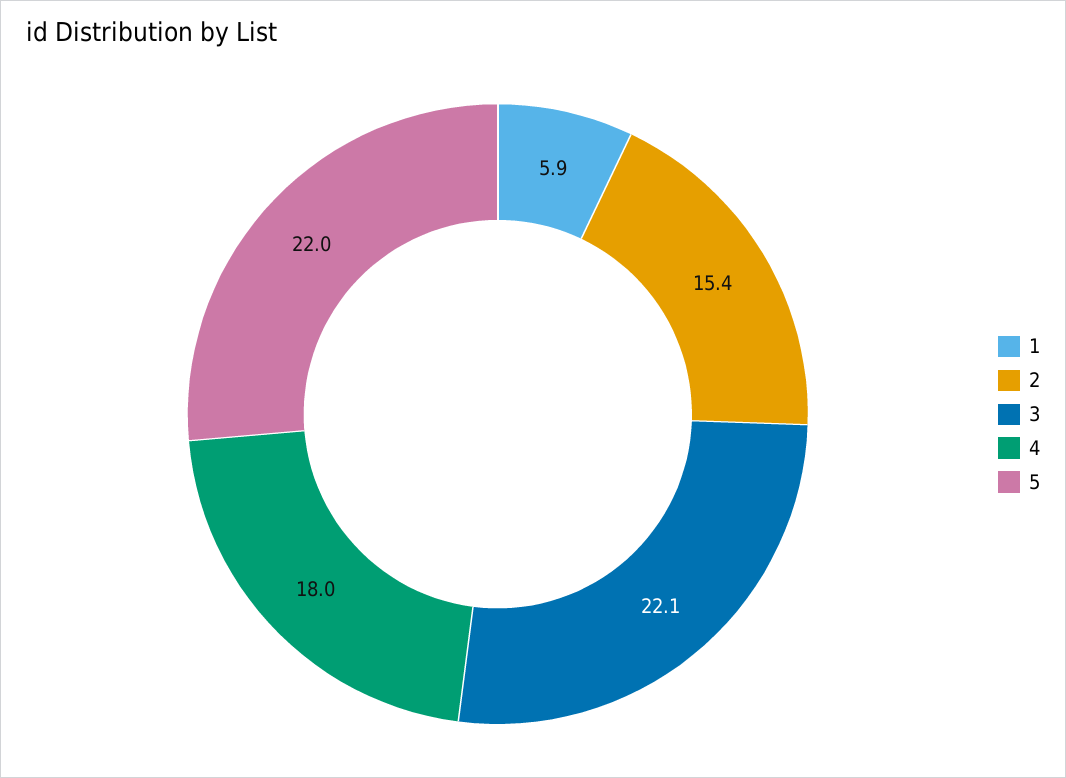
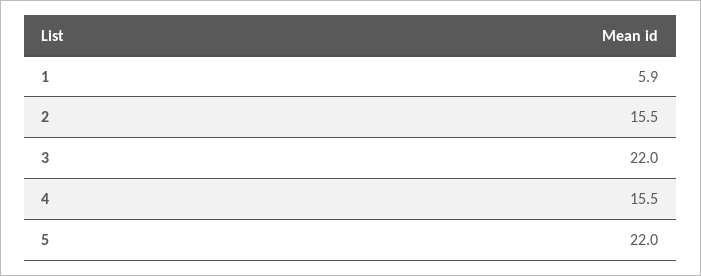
  {
    "1": 5.9,
-   "2": 15.4,
+   "2": 15.5,
-   "3": 22.1,
+   "3": 22,
-   "4": 18,
+   "4": 15.5,
    "5": 22
  }

